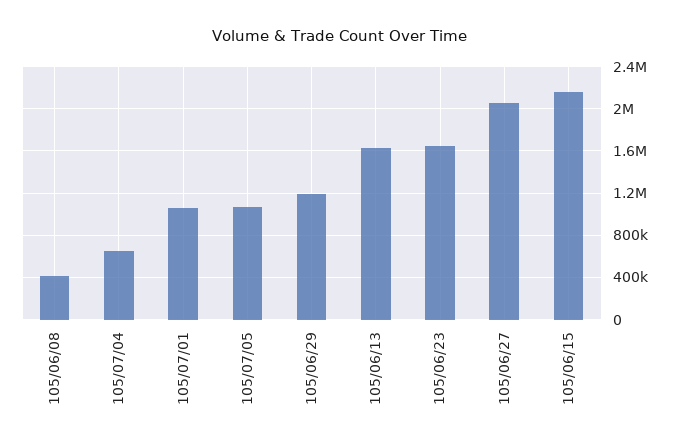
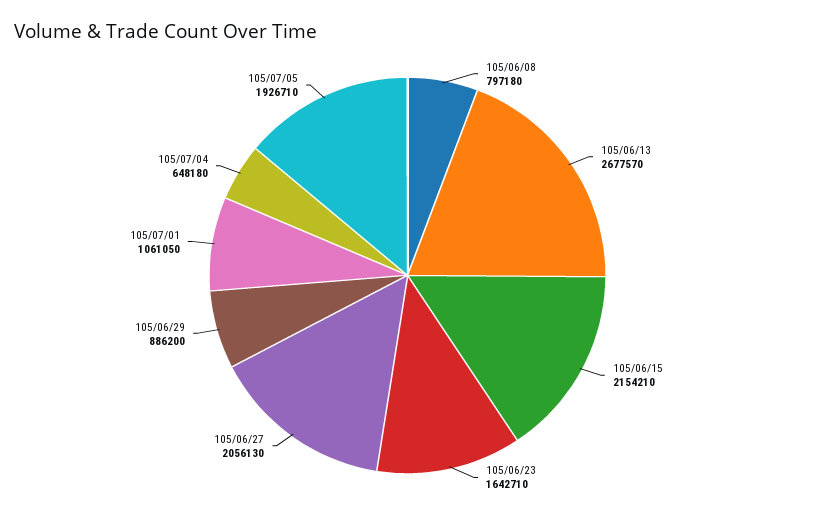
  {
-   "105/06/08": 400000,
+   "105/06/08": 797180,
    "105/07/04": 648180,
    "105/07/01": 1061050,
-   "105/07/05": 1100000,
+   "105/07/05": 1926710,
-   "105/06/29": 1200000,
+   "105/06/29": 886200,
-   "105/06/13": 1600000,
+   "105/06/13": 2677570,
    "105/06/23": 1642710,
    "105/06/27": 2056130,
    "105/06/15": 2154210
  }

